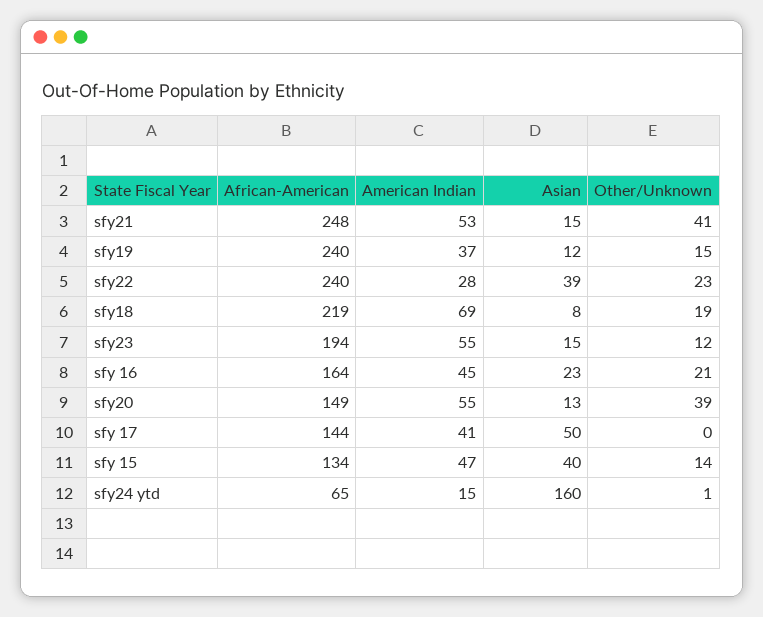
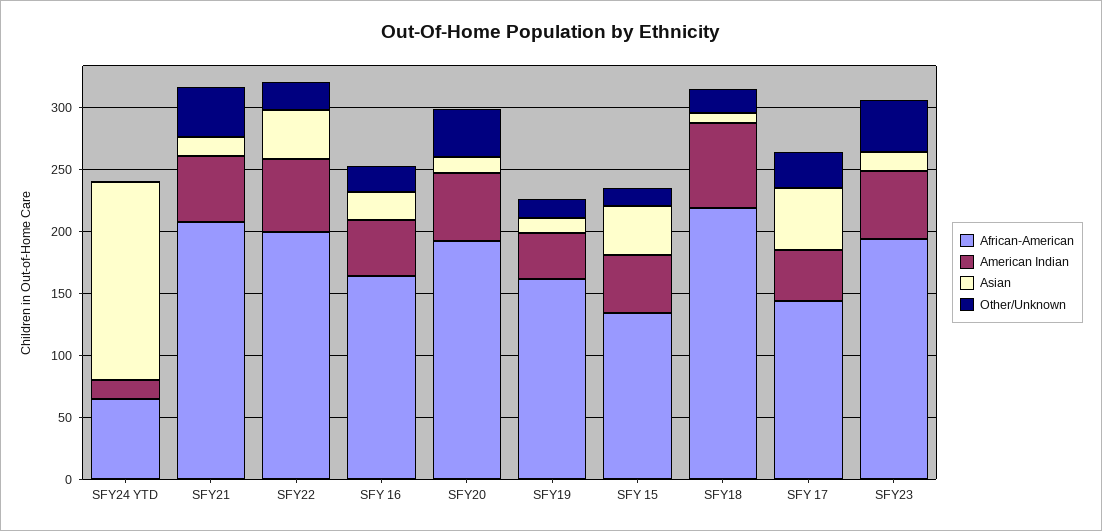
  {
    "African-American": {
-     "sfy21": 248,
+     "sfy21": 210,
-     "sfy19": 240,
+     "sfy19": 160,
-     "sfy22": 240,
+     "sfy22": 200,
      "sfy18": 219,
      "sfy23": 194,
      "sfy 16": 164,
-     "sfy20": 149,
+     "sfy20": 190,
      "sfy 17": 144,
      "sfy 15": 134,
      "sfy24 ytd": 65
    },
    "American Indian": {
      "sfy21": 53,
      "sfy19": 37,
-     "sfy22": 28,
+     "sfy22": 60,
      "sfy18": 69,
      "sfy23": 55,
      "sfy 16": 45,
      "sfy20": 55,
      "sfy 17": 41,
      "sfy 15": 47,
      "sfy24 ytd": 15
    },
    "Asian": {
      "sfy21": 15,
      "sfy19": 12,
      "sfy22": 39,
      "sfy18": 8,
      "sfy23": 15,
      "sfy 16": 23,
      "sfy20": 13,
      "sfy 17": 50,
      "sfy 15": 40,
      "sfy24 ytd": 160
    },
    "Other/Unknown": {
      "sfy21": 41,
      "sfy19": 15,
      "sfy22": 23,
      "sfy18": 19,
-     "sfy23": 12,
+     "sfy23": 40,
      "sfy 16": 21,
      "sfy20": 39,
-     "sfy 17": 0,
+     "sfy 17": 30,
      "sfy 15": 14,
      "sfy24 ytd": 1
    }
  }

